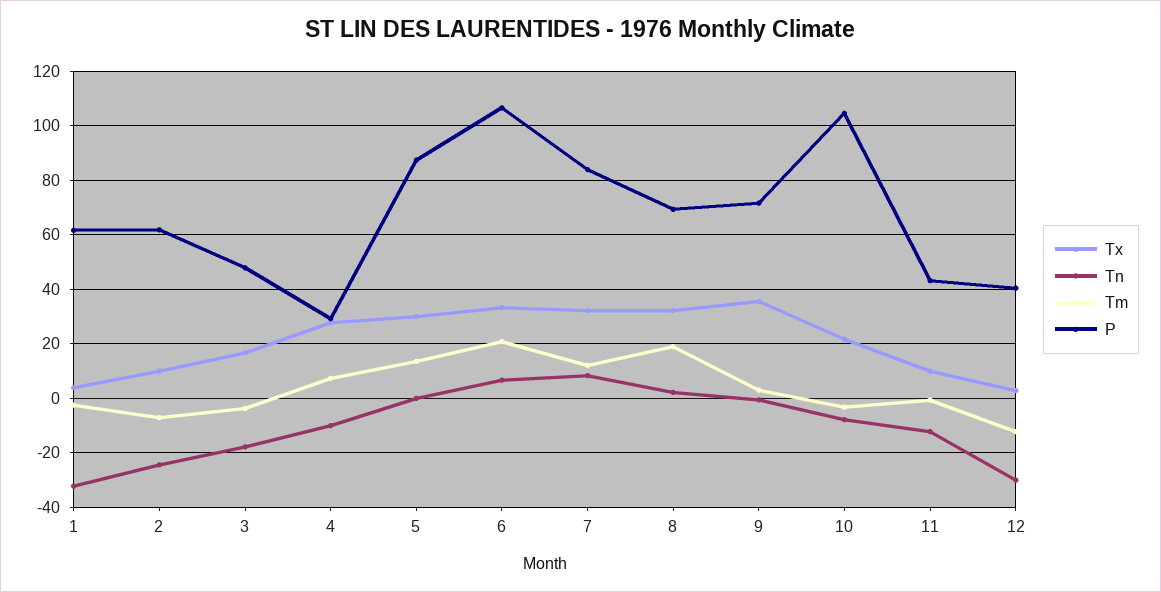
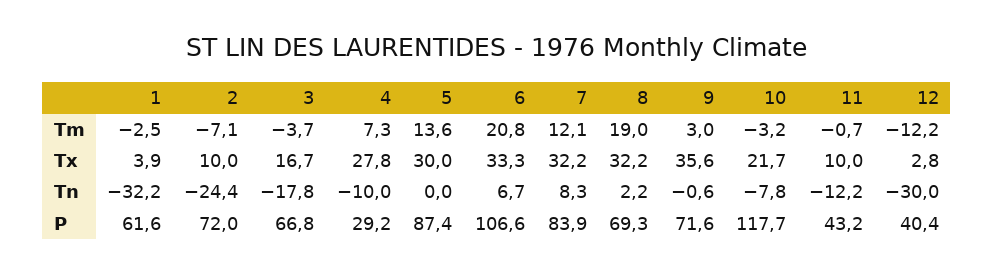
  {
    "Tx": {
      "1": 3.9,
      "2": 10,
      "3": 16.7,
      "4": 27.8,
      "5": 30,
      "6": 33.3,
      "7": 32.2,
      "8": 32.2,
      "9": 35.6,
      "10": 21.7,
      "11": 10,
      "12": 2.8
    },
    "Tn": {
      "1": -32.2,
      "2": -24.4,
      "3": -17.8,
      "4": -10,
      "5": 0,
      "6": 6.7,
      "7": 8.3,
      "8": 2.2,
      "9": -0.6,
      "10": -7.8,
      "11": -12.2,
      "12": -30
    },
    "Tm": {
      "1": -2.5,
      "2": -7.1,
      "3": -3.7,
      "4": 7.3,
      "5": 13.6,
      "6": 20.8,
      "7": 12.1,
      "8": 19,
      "9": 3,
      "10": -3.2,
      "11": -0.7,
      "12": -12.2
    },
    "P": {
      "1": 61.6,
-     "2": 62.5,
+     "2": 72,
-     "3": 47.5,
+     "3": 66.8,
      "4": 29.2,
      "5": 87.4,
      "6": 106.6,
      "7": 83.9,
      "8": 69.3,
      "9": 71.6,
-     "10": 105,
+     "10": 117.7,
      "11": 43.2,
      "12": 40.4
    }
  }

